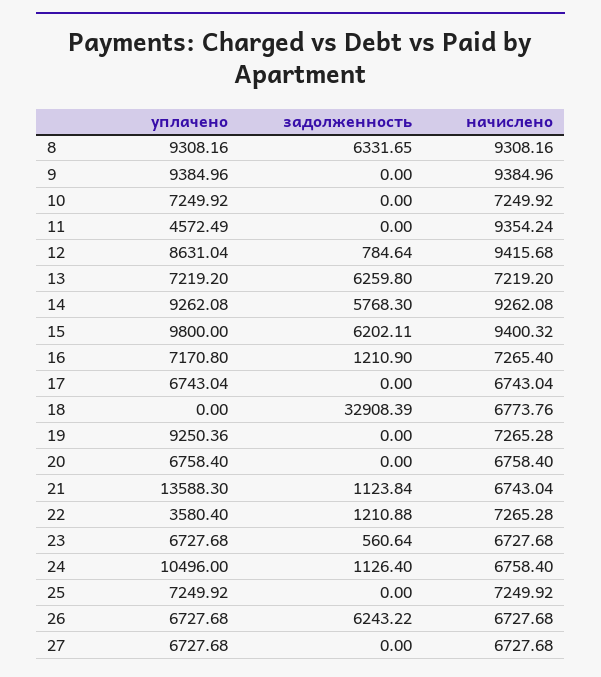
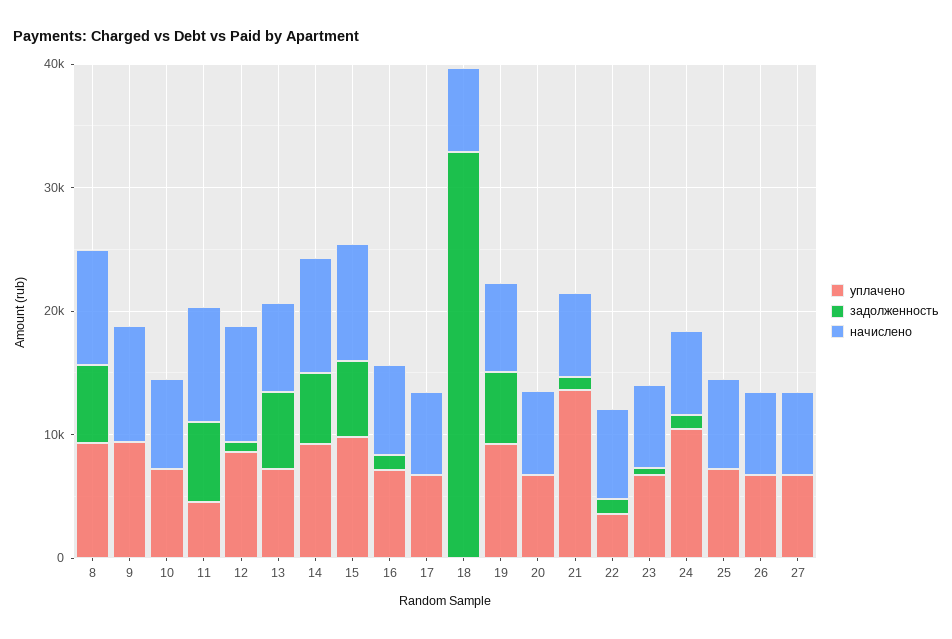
  {
    "уплачено": {
      "8": 9308.16,
      "9": 9384.96,
      "10": 7249.92,
      "11": 4572.49,
      "12": 8631.04,
      "13": 7219.2,
      "14": 9262.08,
      "15": 9800,
      "16": 7170.8,
      "17": 6743.04,
      "18": 0,
      "19": 9250.36,
      "20": 6758.4,
      "21": 13588.3,
      "22": 3580.4,
      "23": 6727.68,
      "24": 10496,
      "25": 7249.92,
      "26": 6727.68,
      "27": 6727.68
    },
    "задолженность": {
      "8": 6331.65,
      "9": 0,
      "10": 0,
-     "11": 0,
+     "11": 6000,
      "12": 784.64,
      "13": 6259.8,
      "14": 5768.3,
      "15": 6202.11,
      "16": 1210.9,
      "17": 0,
      "18": 32908.39,
-     "19": 0,
+     "19": 6000,
      "20": 0,
      "21": 1123.84,
      "22": 1210.88,
      "23": 560.64,
      "24": 1126.4,
      "25": 0,
-     "26": 6243.22,
+     "26": 0,
      "27": 0
    },
    "начислено": {
      "8": 9308.16,
      "9": 9384.96,
      "10": 7249.92,
      "11": 9354.24,
      "12": 9415.68,
      "13": 7219.2,
      "14": 9262.08,
      "15": 9400.32,
      "16": 7265.4,
      "17": 6743.04,
      "18": 6773.76,
      "19": 7265.28,
      "20": 6758.4,
      "21": 6743.04,
      "22": 7265.28,
      "23": 6727.68,
      "24": 6758.4,
      "25": 7249.92,
      "26": 6727.68,
      "27": 6727.68
    }
  }

